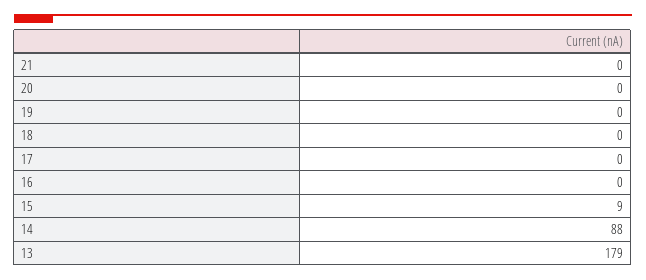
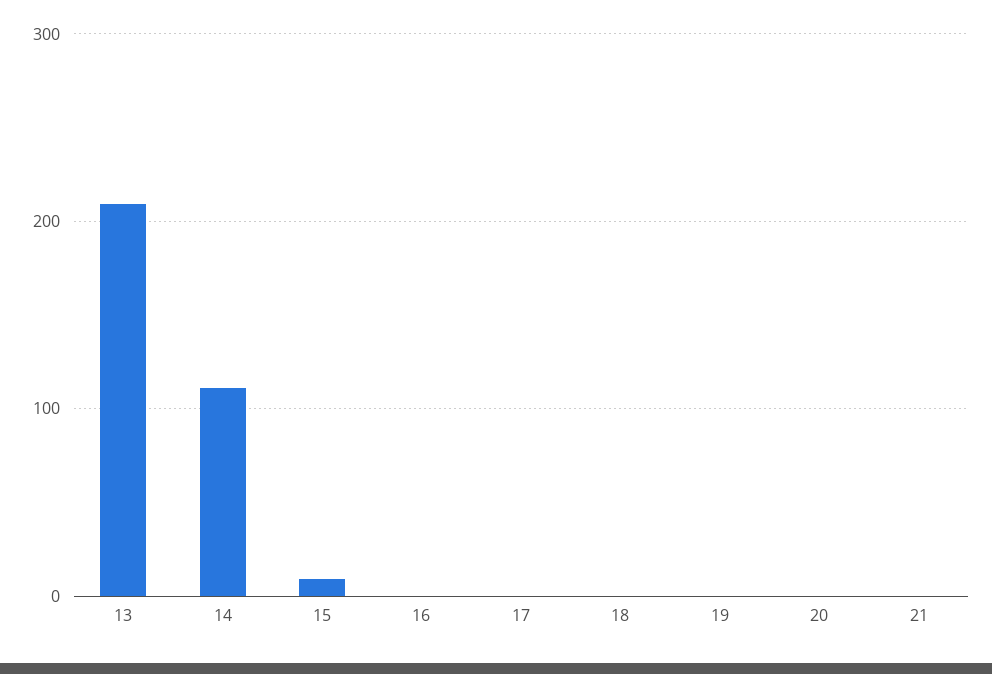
  {
    "21": 0,
    "20": 0,
    "19": 0,
    "18": 0,
    "17": 0,
    "16": 0,
    "15": 9,
-   "14": 88,
+   "14": 110,
-   "13": 179
+   "13": 210
  }

